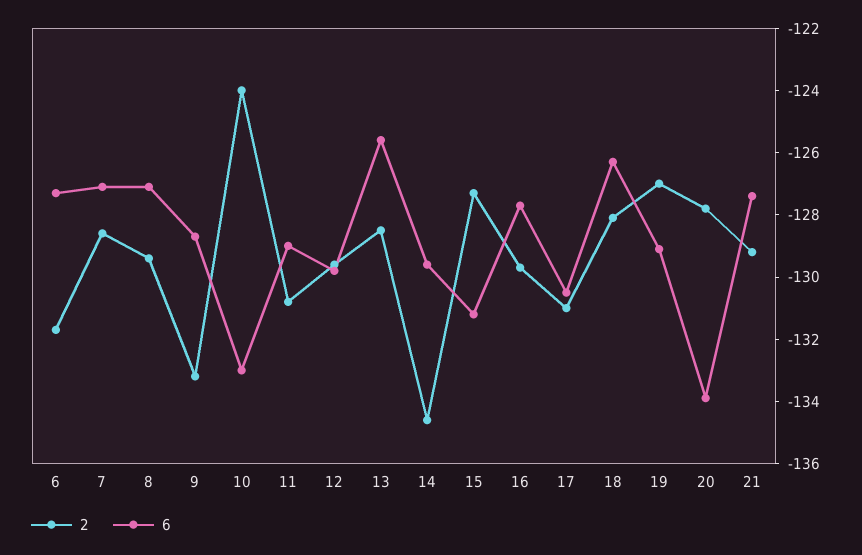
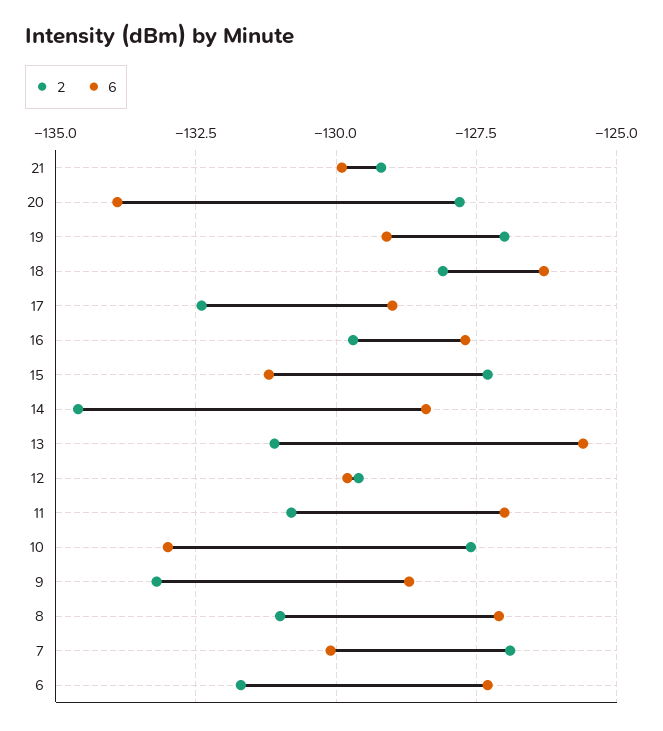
  {
    "2": {
      "6": -131.5,
-     "7": -128.5,
+     "7": -127,
-     "8": -129.5,
+     "8": -131,
      "9": -133,
-     "10": -124,
+     "10": -127.5,
      "11": -131,
      "12": -129.5,
-     "13": -128.5,
+     "13": -131,
      "14": -134.5,
      "15": -127.5,
      "16": -129.5,
-     "17": -131,
+     "17": -132.5,
      "18": -128,
      "19": -127,
      "20": -128,
      "21": -129
    },
    "6": {
      "6": -127.5,
-     "7": -127,
+     "7": -130,
      "8": -127,
      "9": -128.5,
      "10": -133,
-     "11": -129,
+     "11": -127,
      "12": -130,
      "13": -125.5,
-     "14": -129.5,
+     "14": -128.5,
      "15": -131,
      "16": -127.5,
-     "17": -130.5,
+     "17": -129,
      "18": -126.5,
      "19": -129,
      "20": -134,
-     "21": -127.5
+     "21": -130
    }
  }

